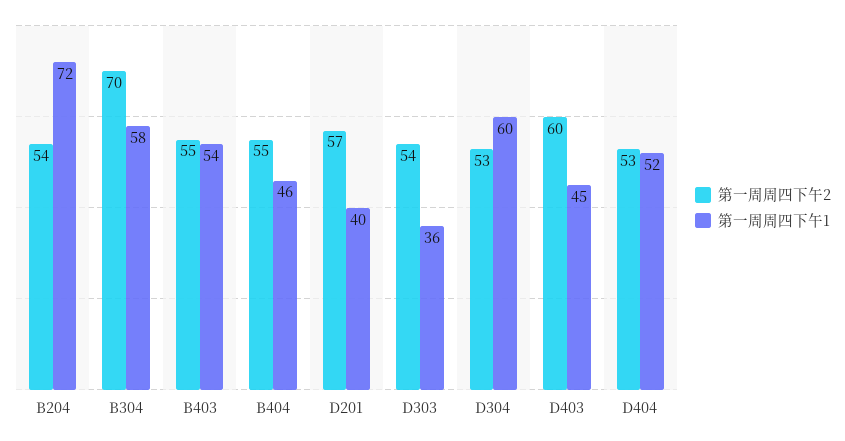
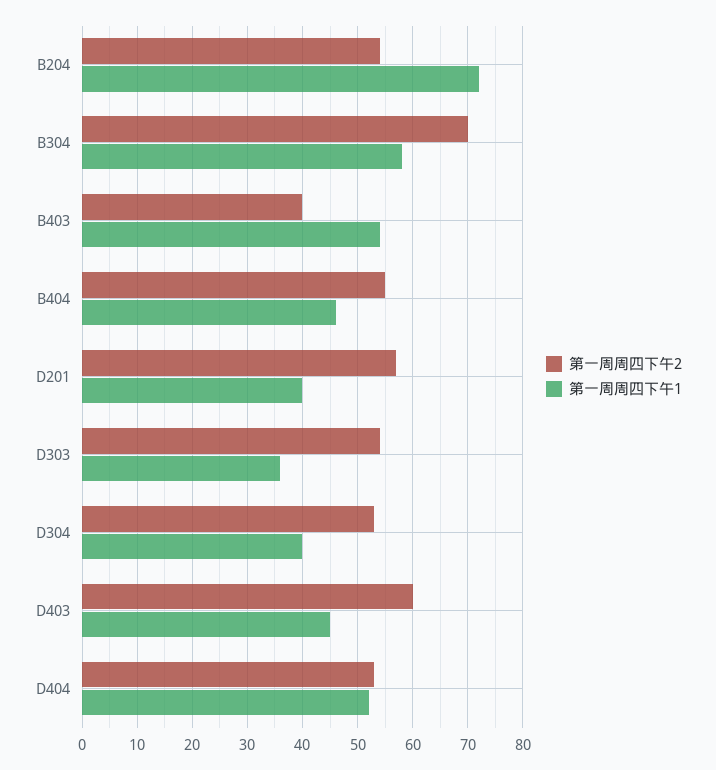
  {
    "第一周周四下午2": {
      "B204": 54,
      "B304": 70,
-     "B403": 55,
+     "B403": 40,
      "B404": 55,
      "D201": 57,
      "D303": 54,
      "D304": 53,
      "D403": 60,
      "D404": 53
    },
    "第一周周四下午1": {
      "B204": 72,
      "B304": 58,
      "B403": 54,
      "B404": 46,
      "D201": 40,
      "D303": 36,
-     "D304": 60,
+     "D304": 40,
      "D403": 45,
      "D404": 52
    }
  }

